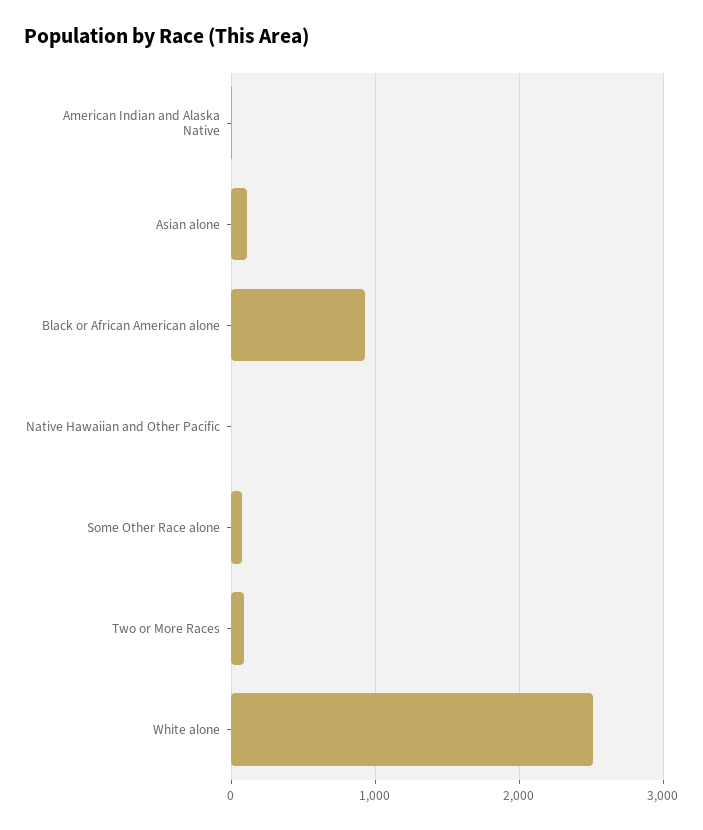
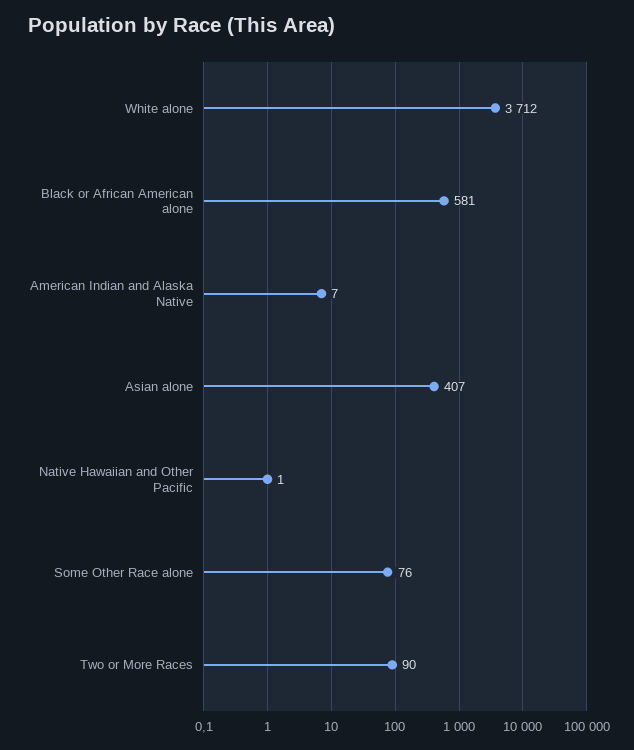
  {
    "American Indian and Alaska Native": 7,
-   "Asian alone": 100,
+   "Asian alone": 407,
-   "Black or African American alone": 900,
+   "Black or African American alone": 581,
    "Native Hawaiian and Other Pacific": 1,
    "Some Other Race alone": 76,
    "Two or More Races": 90,
-   "White alone": 2500
+   "White alone": 3712
  }

